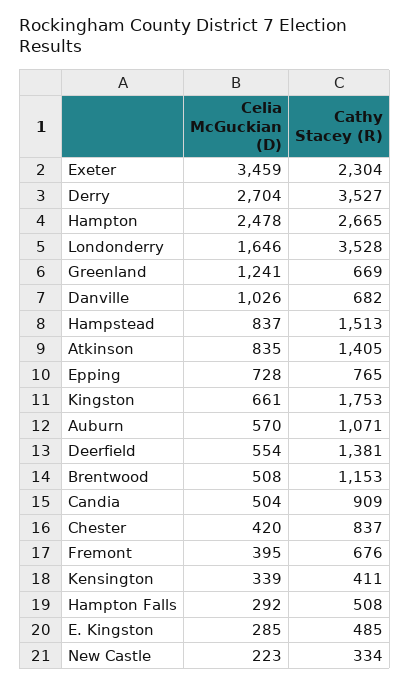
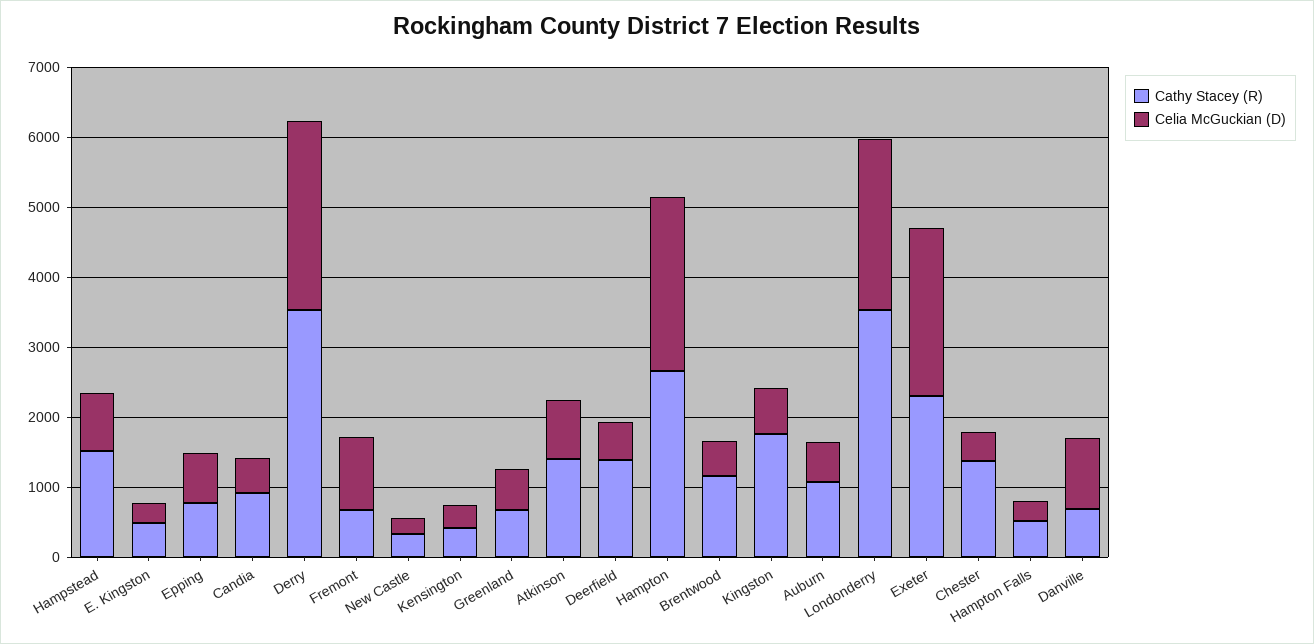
  {
    "Celia McGuckian (D)": {
-     "Exeter": 3459,
+     "Exeter": 2400,
      "Derry": 2704,
      "Hampton": 2478,
-     "Londonderry": 1646,
+     "Londonderry": 2400,
-     "Greenland": 1241,
+     "Greenland": 600,
      "Danville": 1026,
      "Hampstead": 837,
      "Atkinson": 835,
      "Epping": 728,
      "Kingston": 661,
      "Auburn": 570,
      "Deerfield": 554,
      "Brentwood": 508,
      "Candia": 504,
      "Chester": 420,
-     "Fremont": 395,
+     "Fremont": 1000,
      "Kensington": 339,
      "Hampton Falls": 292,
      "E. Kingston": 285,
      "New Castle": 223
    },
    "Cathy Stacey (R)": {
      "Exeter": 2304,
      "Derry": 3527,
      "Hampton": 2665,
      "Londonderry": 3528,
      "Greenland": 669,
      "Danville": 682,
      "Hampstead": 1513,
      "Atkinson": 1405,
      "Epping": 765,
      "Kingston": 1753,
      "Auburn": 1071,
      "Deerfield": 1381,
      "Brentwood": 1153,
      "Candia": 909,
-     "Chester": 837,
+     "Chester": 1400,
      "Fremont": 676,
      "Kensington": 411,
      "Hampton Falls": 508,
      "E. Kingston": 485,
      "New Castle": 334
    }
  }

